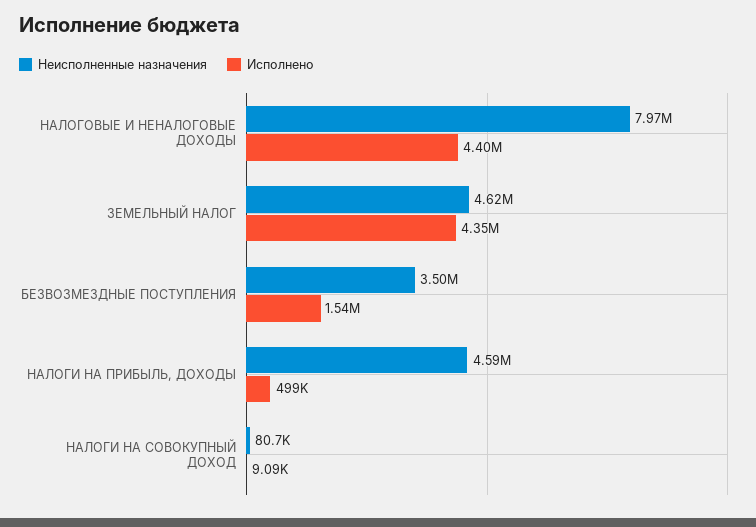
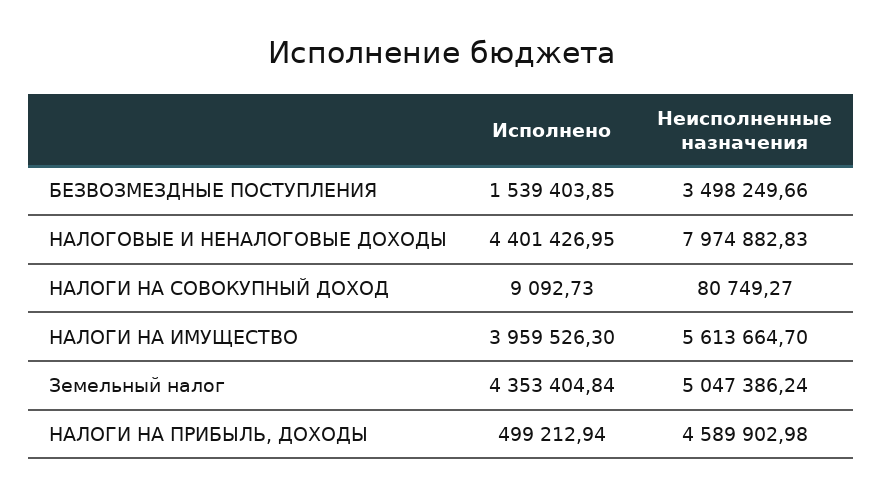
  {
    "Неисполненные назначения": {
      "НАЛОГОВЫЕ И НЕНАЛОГОВЫЕ ДОХОДЫ": 7974882.83,
-     "ЗЕМЕЛЬНЫЙ НАЛОГ": 4620000,
+     "ЗЕМЕЛЬНЫЙ НАЛОГ": 5047386.24,
      "БЕЗВОЗМЕЗДНЫЕ ПОСТУПЛЕНИЯ": 3498249.66,
      "НАЛОГИ НА ПРИБЫЛЬ, ДОХОДЫ": 4589902.98,
-     "НАЛОГИ НА СОВОКУПНЫЙ ДОХОД": 80749.27
+     "НАЛОГИ НА СОВОКУПНЫЙ ДОХОД": 80749.27,
+     "НАЛОГИ НА ИМУЩЕСТВО": 5613664.7
    },
    "Исполнено": {
      "НАЛОГОВЫЕ И НЕНАЛОГОВЫЕ ДОХОДЫ": 4401426.95,
      "ЗЕМЕЛЬНЫЙ НАЛОГ": 4353404.84,
      "БЕЗВОЗМЕЗДНЫЕ ПОСТУПЛЕНИЯ": 1539403.85,
      "НАЛОГИ НА ПРИБЫЛЬ, ДОХОДЫ": 499212.94,
-     "НАЛОГИ НА СОВОКУПНЫЙ ДОХОД": 9092.73
+     "НАЛОГИ НА СОВОКУПНЫЙ ДОХОД": 9092.73,
+     "НАЛОГИ НА ИМУЩЕСТВО": 3959526.3
    }
  }

